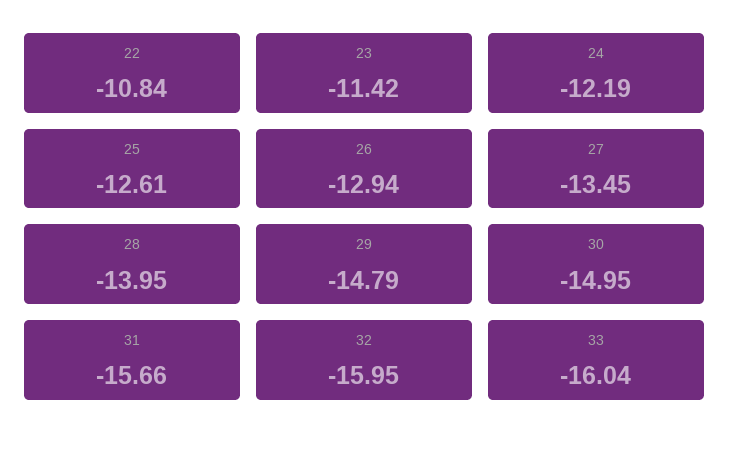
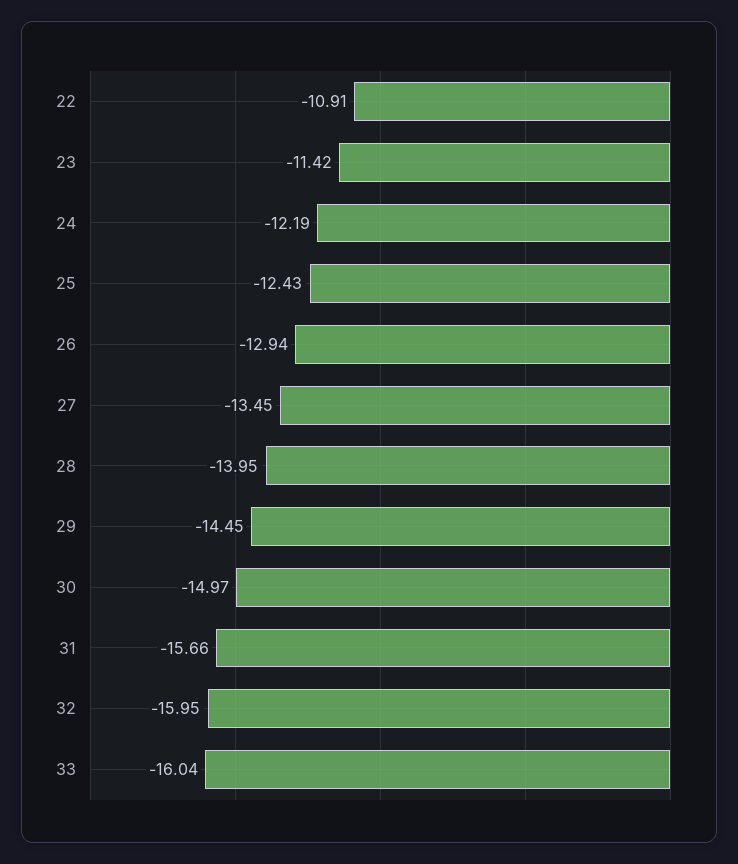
  {
-   "22": -10.84,
+   "22": -10.91,
    "23": -11.42,
    "24": -12.19,
-   "25": -12.61,
+   "25": -12.43,
    "26": -12.94,
    "27": -13.45,
    "28": -13.95,
-   "29": -14.79,
+   "29": -14.45,
-   "30": -14.95,
+   "30": -14.97,
    "31": -15.66,
    "32": -15.95,
    "33": -16.04
  }

